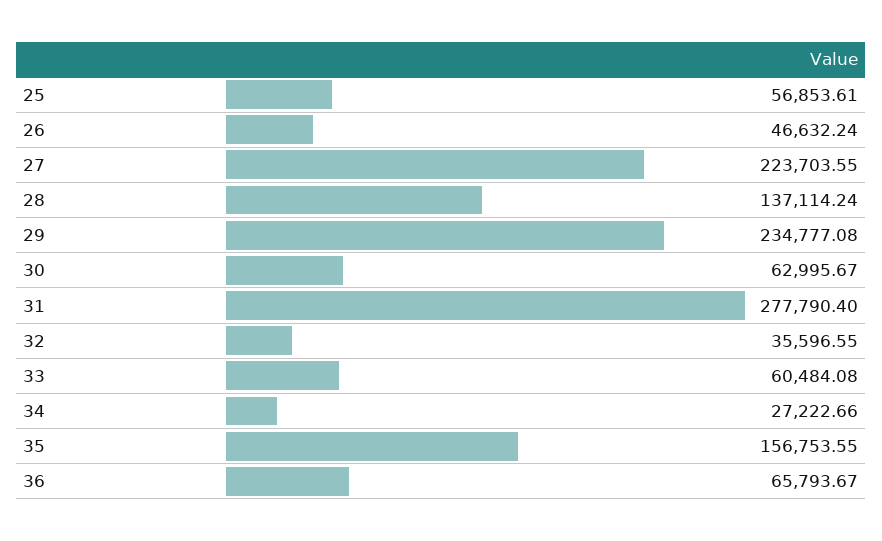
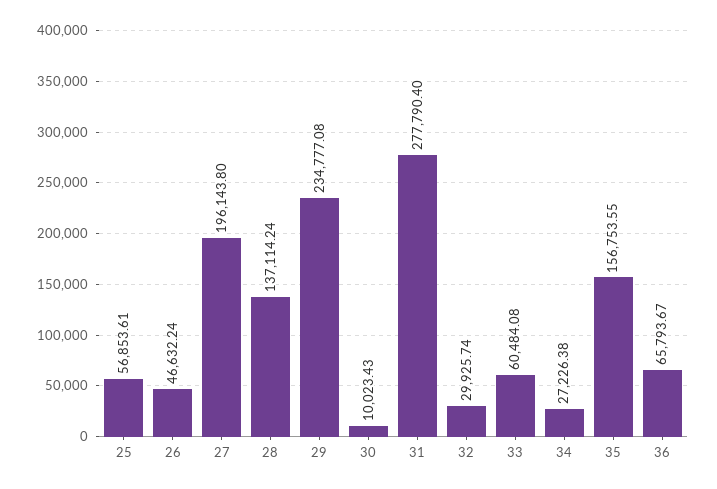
  {
    "25": 56853.61,
    "26": 46632.24,
-   "27": 223703.55,
+   "27": 196143.8,
    "28": 137114.24,
    "29": 234777.08,
-   "30": 62995.67,
+   "30": 10023.43,
    "31": 277790.4,
-   "32": 35596.55,
+   "32": 29925.74,
    "33": 60484.08,
-   "34": 27222.66,
+   "34": 27226.38,
    "35": 156753.55,
    "36": 65793.67
  }

